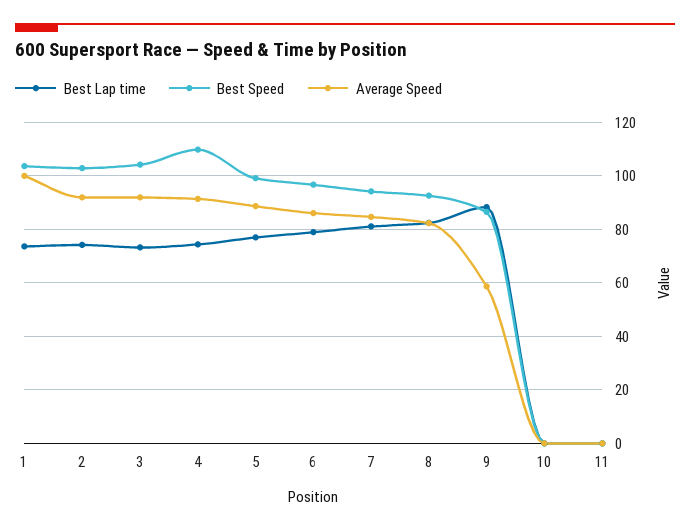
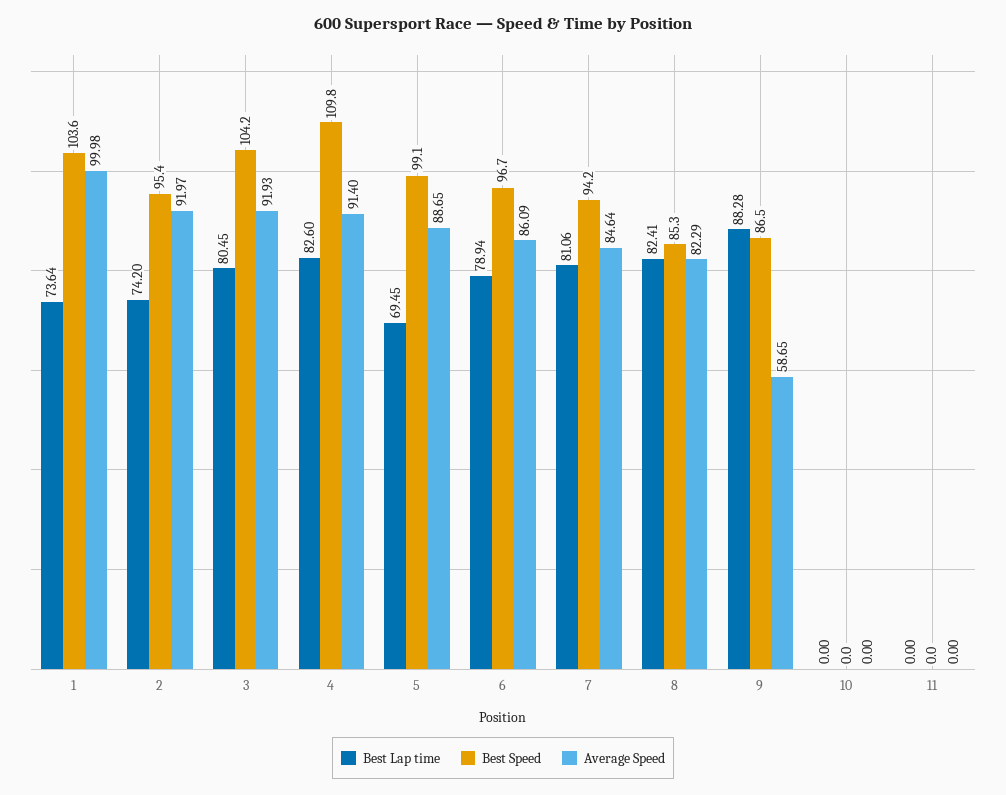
  {
    "Best Lap time": {
      "1": 73.64,
      "2": 74.2,
-     "3": 72.5,
+     "3": 80.45,
-     "4": 75,
+     "4": 82.6,
-     "5": 77.5,
+     "5": 69.45,
      "6": 78.94,
      "7": 81.06,
      "8": 82.41,
      "9": 88.28,
      "10": 0,
      "11": 0
    },
    "Best Speed": {
      "1": 103.6,
-     "2": 102.5,
+     "2": 95.4,
      "3": 104.2,
      "4": 109.8,
      "5": 99.1,
      "6": 96.7,
      "7": 94.2,
-     "8": 92.5,
+     "8": 85.3,
      "9": 86.5,
      "10": 0,
      "11": 0
    },
    "Average Speed": {
      "1": 99.98,
      "2": 91.97,
      "3": 91.93,
      "4": 91.4,
      "5": 88.65,
      "6": 86.09,
      "7": 84.64,
      "8": 82.29,
      "9": 58.65,
      "10": 0,
      "11": 0
    }
  }

